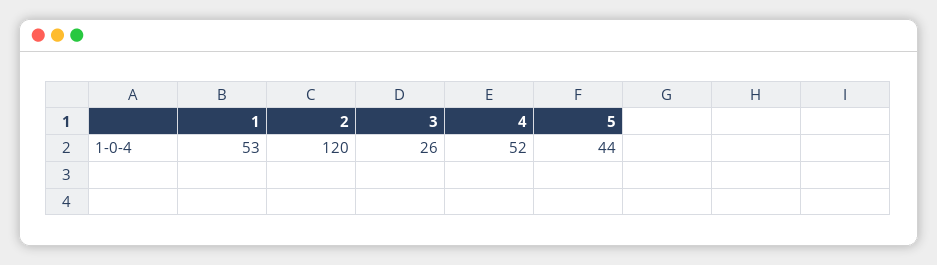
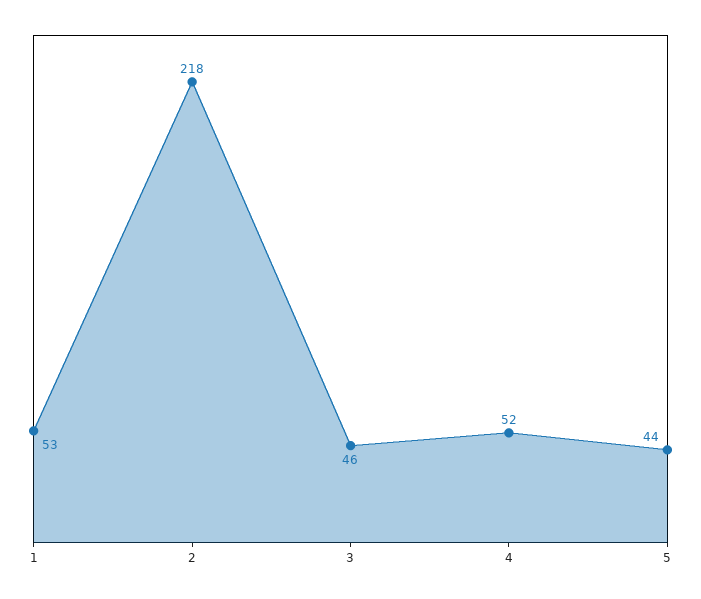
  {
    "1": 53,
-   "2": 120,
+   "2": 218,
-   "3": 26,
+   "3": 46,
    "4": 52,
    "5": 44
  }

